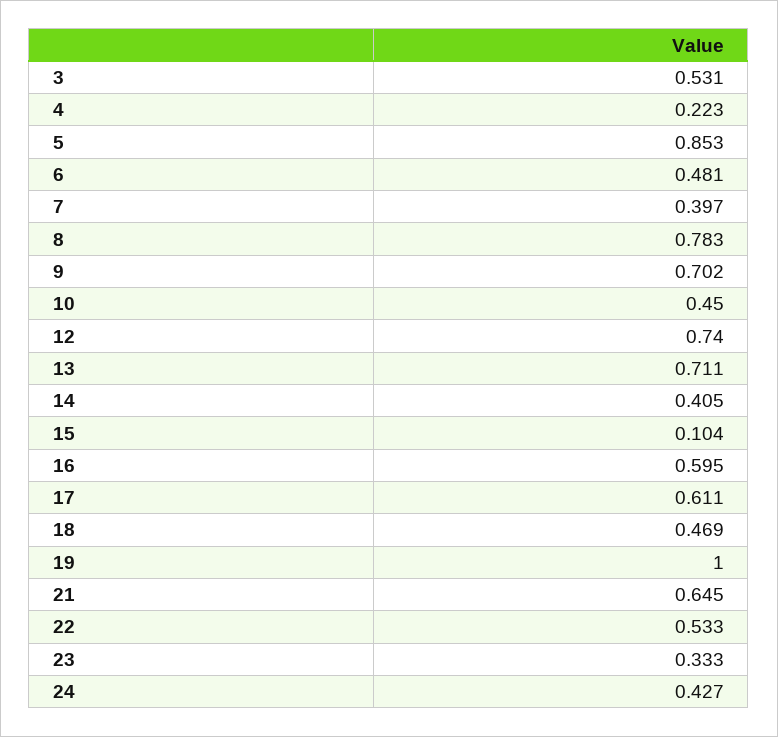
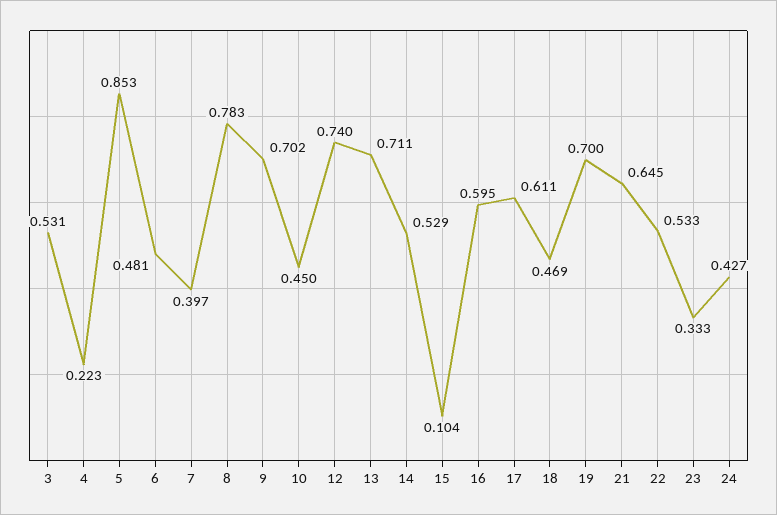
  {
    "3": 0.531,
    "4": 0.223,
    "5": 0.853,
    "6": 0.481,
    "7": 0.397,
    "8": 0.783,
    "9": 0.702,
    "10": 0.45,
    "12": 0.74,
    "13": 0.711,
-   "14": 0.405,
+   "14": 0.529,
    "15": 0.104,
    "16": 0.595,
    "17": 0.611,
    "18": 0.469,
-   "19": 1,
+   "19": 0.7,
    "21": 0.645,
    "22": 0.533,
    "23": 0.333,
    "24": 0.427
  }

